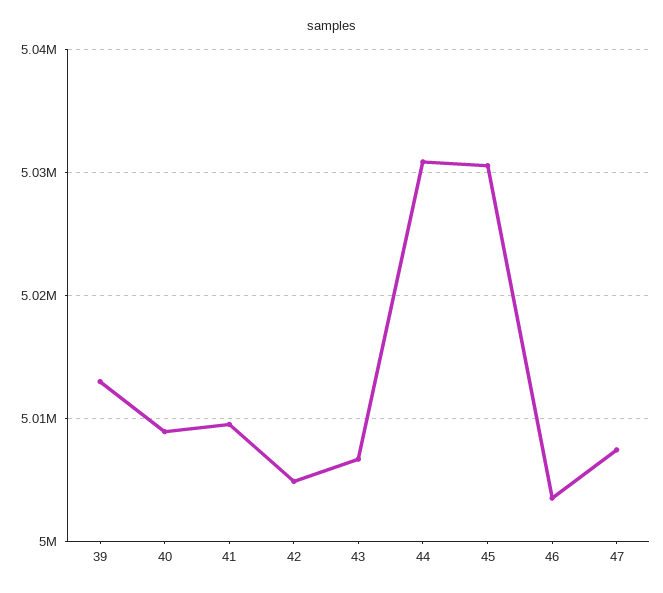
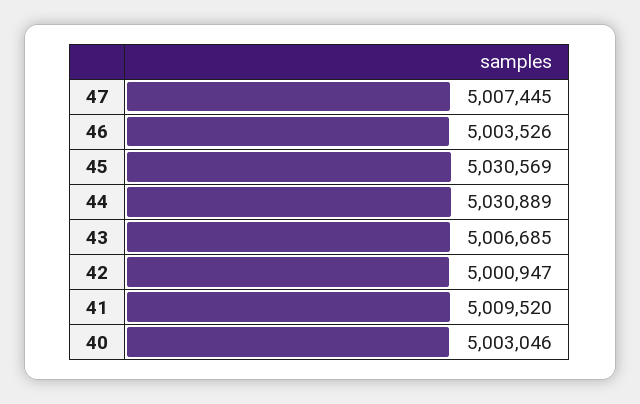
  {
-   "39": 5013000,
-   "40": 5009000,
+   "40": 5003046,
    "41": 5009520,
-   "42": 5005000,
+   "42": 5000947,
    "43": 5006685,
    "44": 5030889,
    "45": 5030569,
    "46": 5003526,
    "47": 5007445
  }

